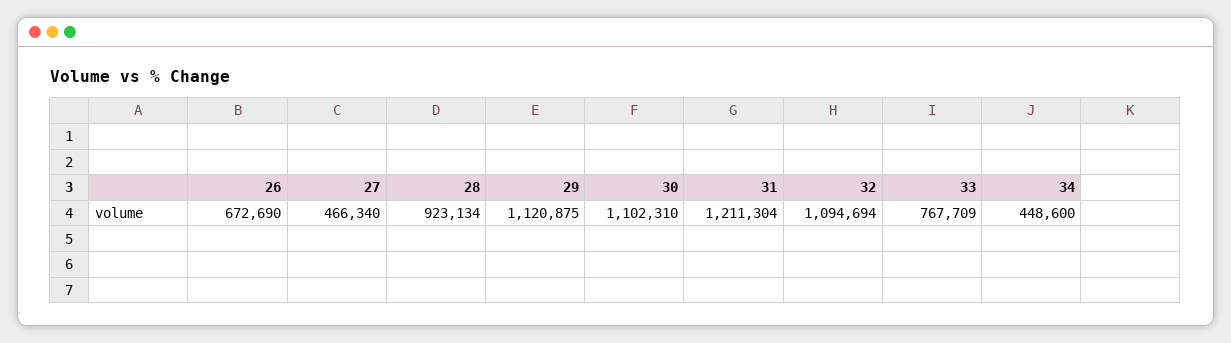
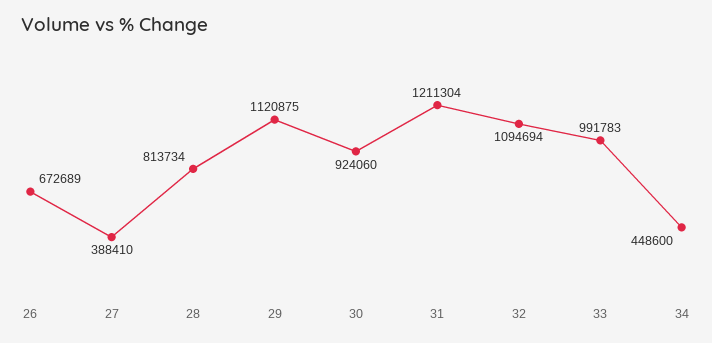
  {
-   "26": 672690,
+   "26": 672689,
-   "27": 466340,
+   "27": 388410,
-   "28": 923134,
+   "28": 813734,
    "29": 1120875,
-   "30": 1102310,
+   "30": 924060,
    "31": 1211304,
    "32": 1094694,
-   "33": 767709,
+   "33": 991783,
    "34": 448600
  }

